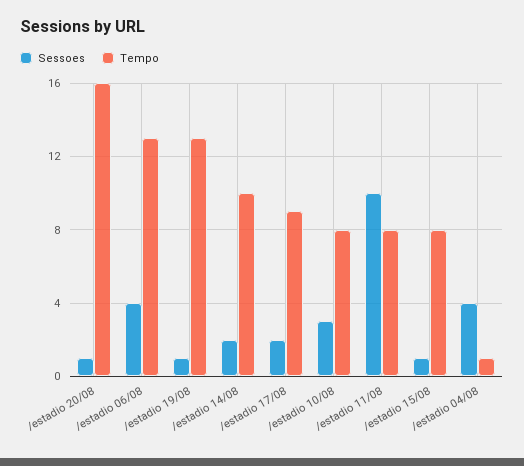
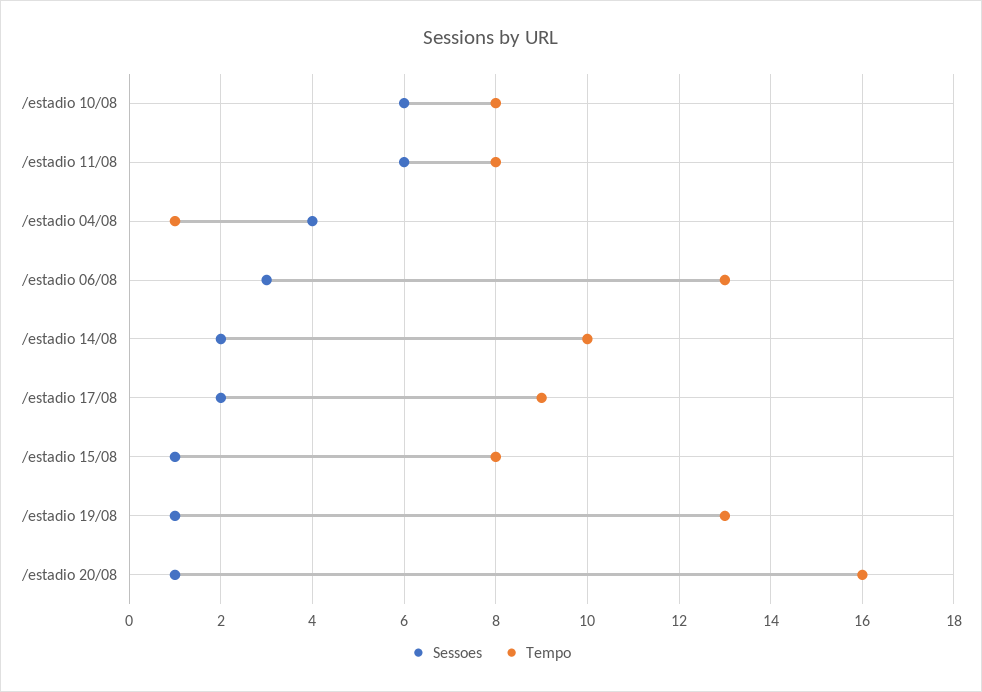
  {
    "Sessoes": {
      "/estadio 20/08": 1,
-     "/estadio 06/08": 4,
+     "/estadio 06/08": 3,
      "/estadio 19/08": 1,
      "/estadio 14/08": 2,
      "/estadio 17/08": 2,
-     "/estadio 10/08": 3,
+     "/estadio 10/08": 6,
-     "/estadio 11/08": 10,
+     "/estadio 11/08": 6,
      "/estadio 15/08": 1,
      "/estadio 04/08": 4
    },
    "Tempo": {
      "/estadio 20/08": 16,
      "/estadio 06/08": 13,
      "/estadio 19/08": 13,
      "/estadio 14/08": 10,
      "/estadio 17/08": 9,
      "/estadio 10/08": 8,
      "/estadio 11/08": 8,
      "/estadio 15/08": 8,
      "/estadio 04/08": 1
    }
  }

